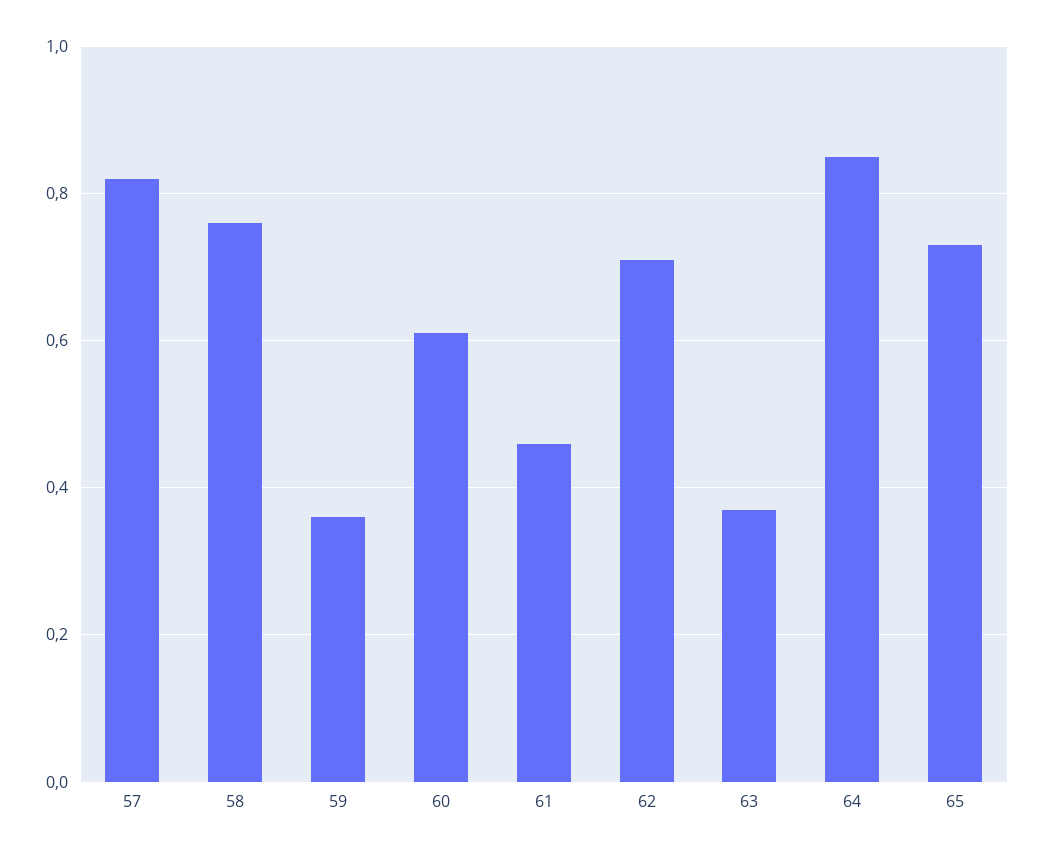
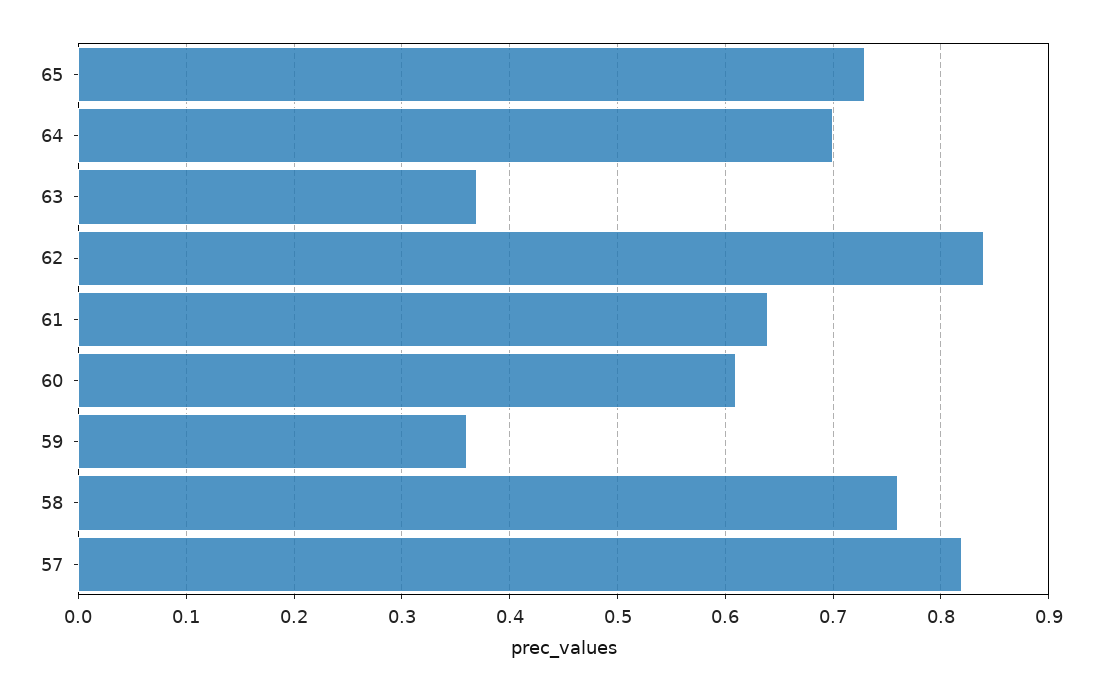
  {
    "57": 0.82,
    "58": 0.76,
    "59": 0.36,
    "60": 0.61,
-   "61": 0.45,
+   "61": 0.64,
-   "62": 0.7,
+   "62": 0.84,
    "63": 0.37,
-   "64": 0.85,
+   "64": 0.7,
    "65": 0.73
  }

